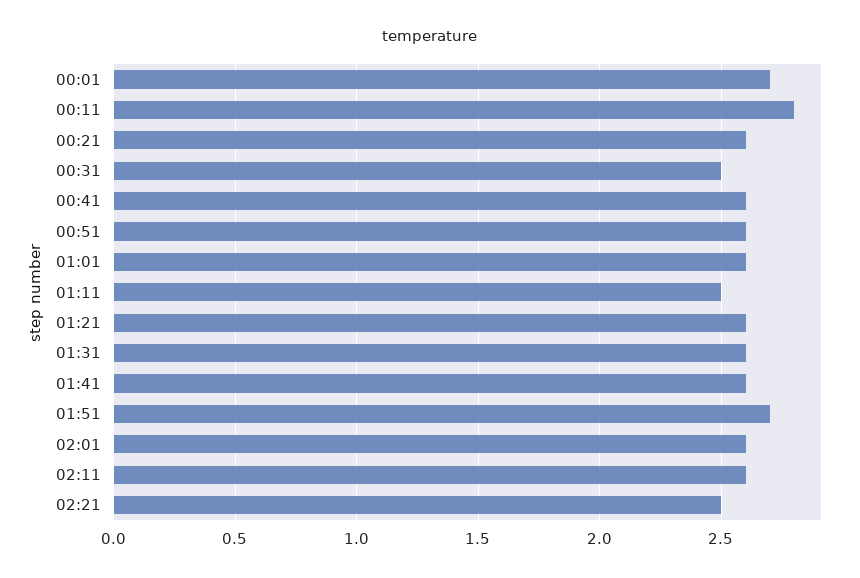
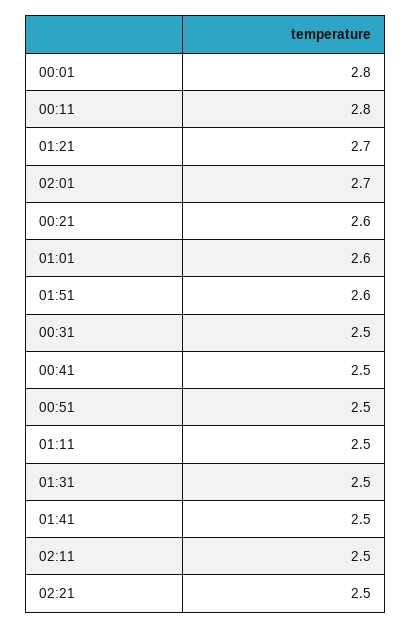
  {
-   "00:01": 2.7,
+   "00:01": 2.8,
    "00:11": 2.8,
    "00:21": 2.6,
    "00:31": 2.5,
-   "00:41": 2.6,
+   "00:41": 2.5,
-   "00:51": 2.6,
+   "00:51": 2.5,
    "01:01": 2.6,
    "01:11": 2.5,
-   "01:21": 2.6,
+   "01:21": 2.7,
-   "01:31": 2.6,
+   "01:31": 2.5,
-   "01:41": 2.6,
+   "01:41": 2.5,
-   "01:51": 2.7,
+   "01:51": 2.6,
-   "02:01": 2.6,
+   "02:01": 2.7,
-   "02:11": 2.6,
+   "02:11": 2.5,
    "02:21": 2.5
  }

